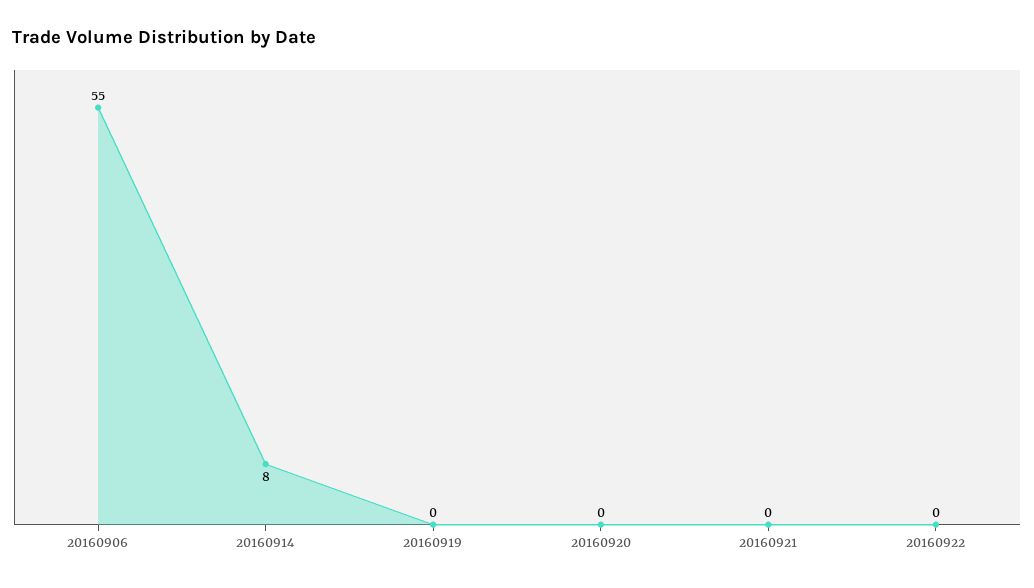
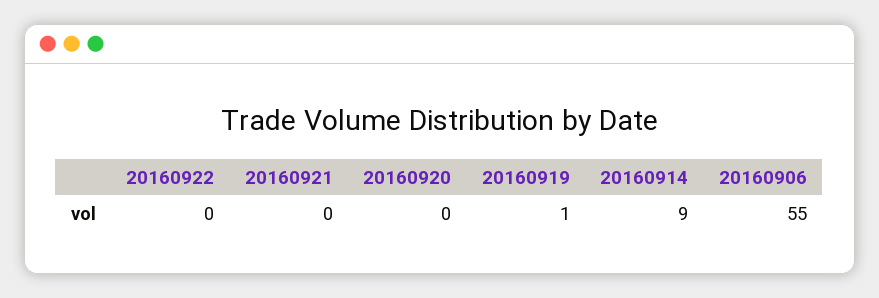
  {
    "20160906": 55,
-   "20160914": 8,
+   "20160914": 9,
-   "20160919": 0,
+   "20160919": 1,
    "20160920": 0,
    "20160921": 0,
    "20160922": 0
  }

